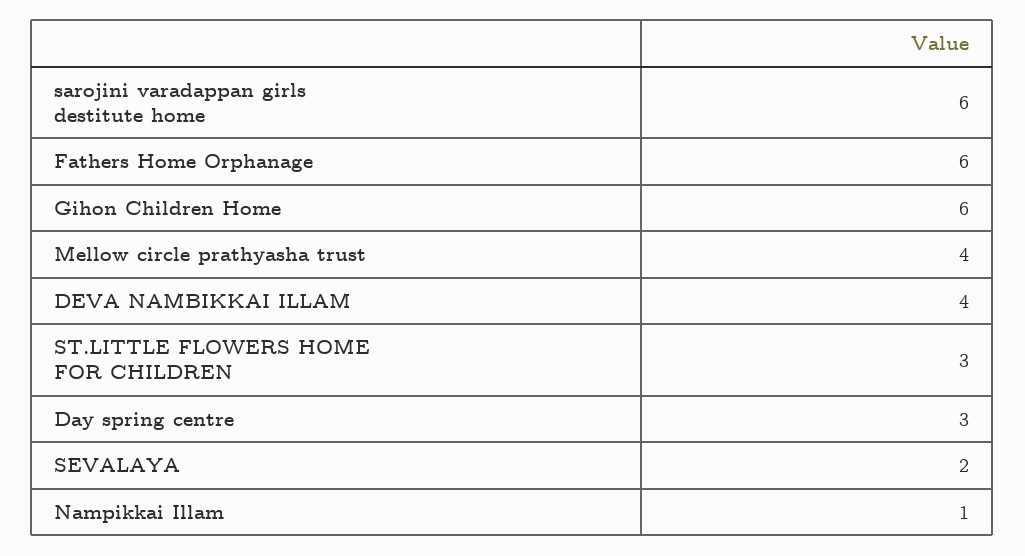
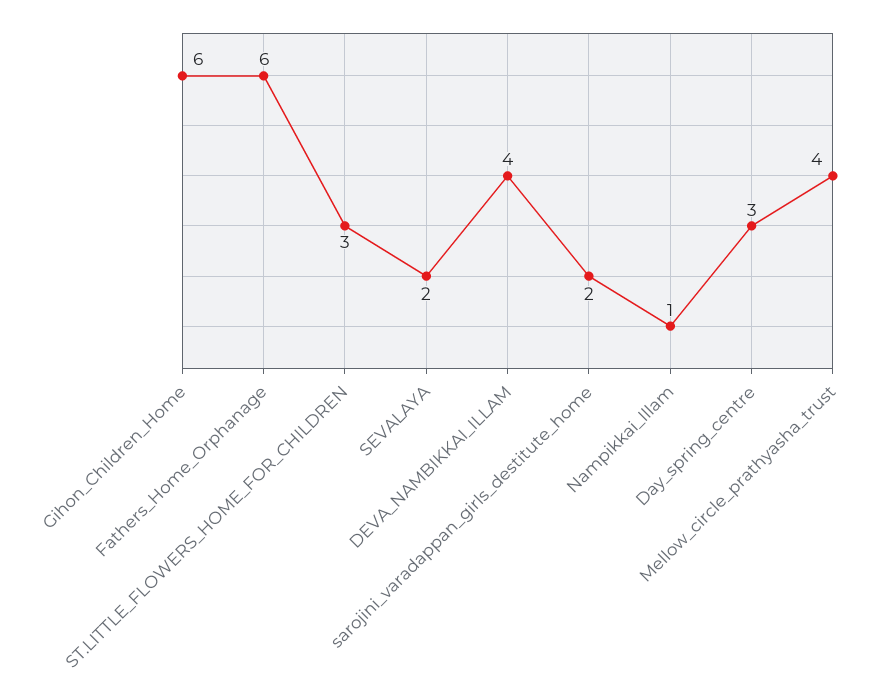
  {
-   "sarojini varadappan girls destitute home": 6,
+   "sarojini varadappan girls destitute home": 2,
    "Fathers Home Orphanage": 6,
    "Gihon Children Home": 6,
    "Mellow circle prathyasha trust": 4,
    "DEVA NAMBIKKAI ILLAM": 4,
    "ST.LITTLE FLOWERS HOME FOR CHILDREN": 3,
    "Day spring centre": 3,
    "SEVALAYA": 2,
    "Nampikkai Illam": 1
  }

